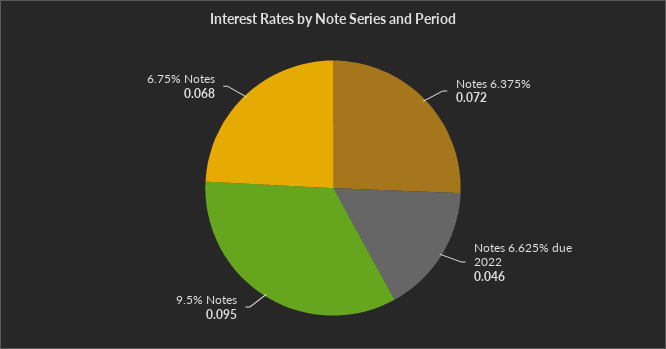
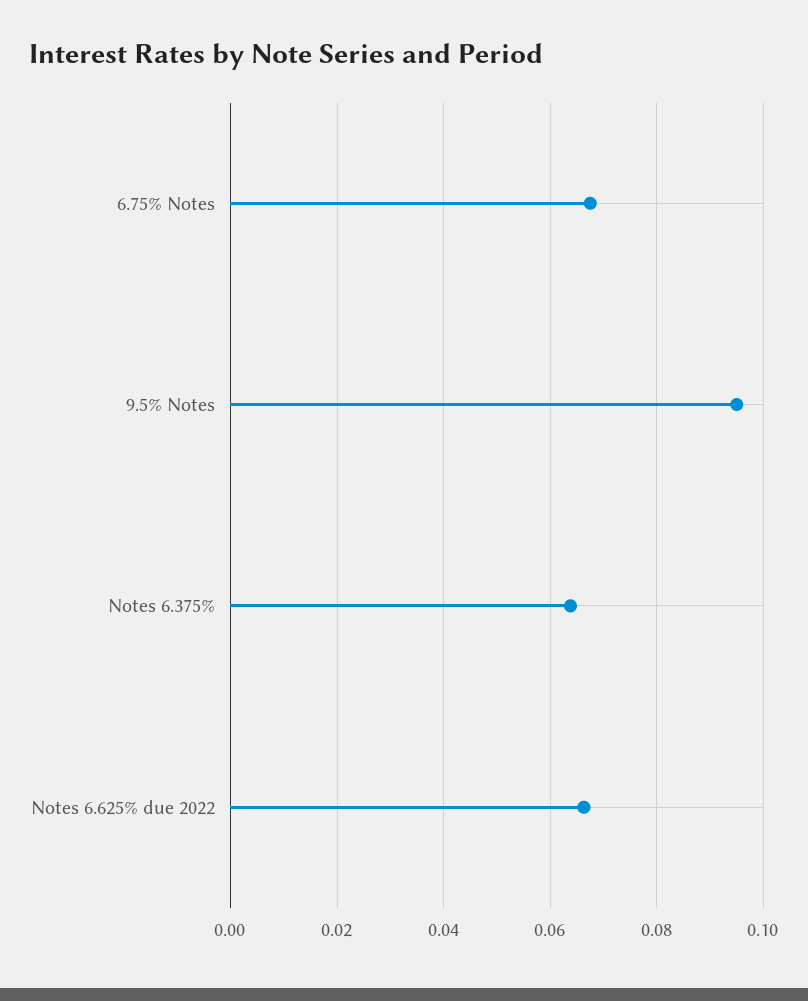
  {
-   "Notes 6.375%": 0.072,
+   "Notes 6.375%": 0.064,
-   "Notes 6.625% due 2022": 0.046,
+   "Notes 6.625% due 2022": 0.066,
    "9.5% Notes": 0.095,
    "6.75% Notes": 0.068
  }

